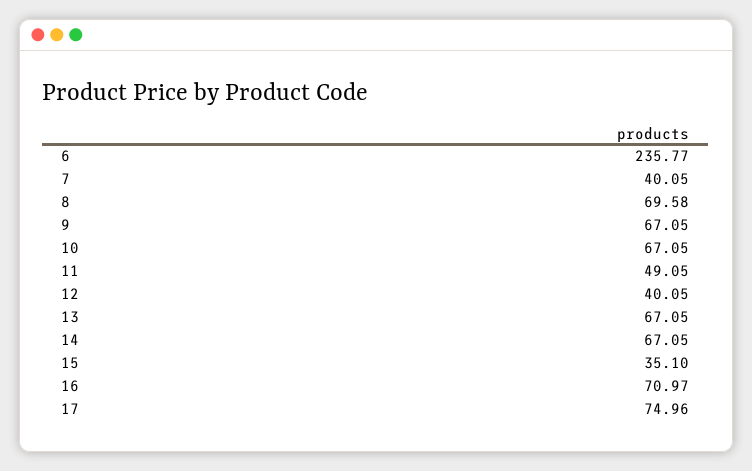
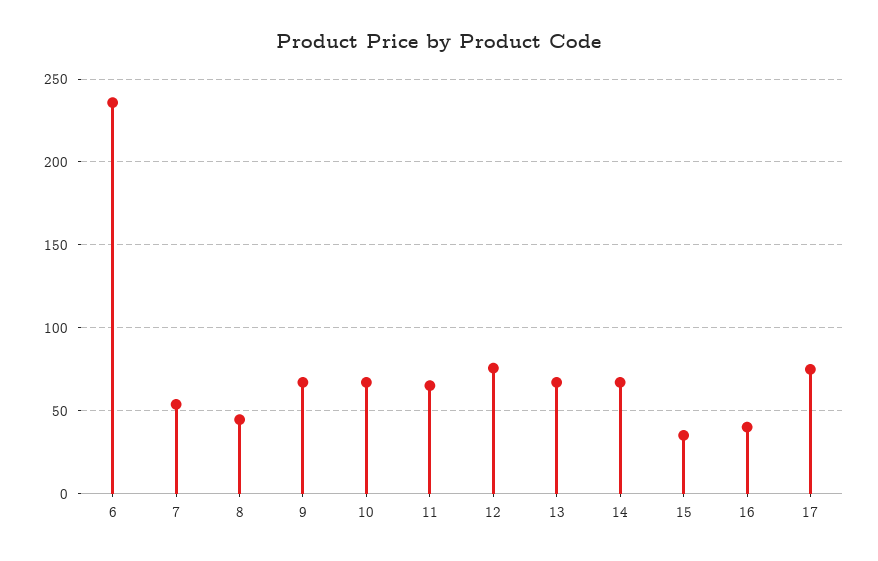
  {
    "6": 235.77,
-   "7": 40.05,
+   "7": 55,
-   "8": 69.58,
+   "8": 45,
    "9": 67.05,
    "10": 67.05,
-   "11": 49.05,
+   "11": 65,
-   "12": 40.05,
+   "12": 75,
    "13": 67.05,
    "14": 67.05,
    "15": 35.1,
-   "16": 70.97,
+   "16": 40,
    "17": 74.96
  }

